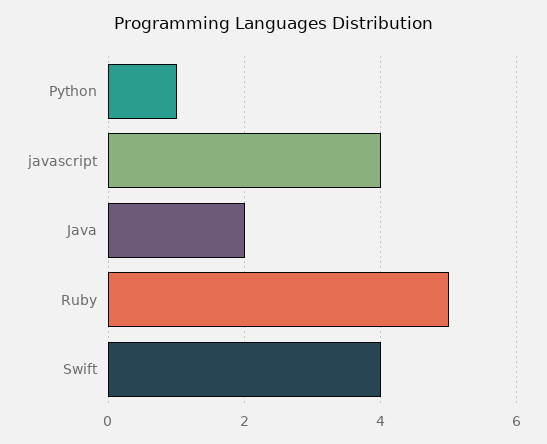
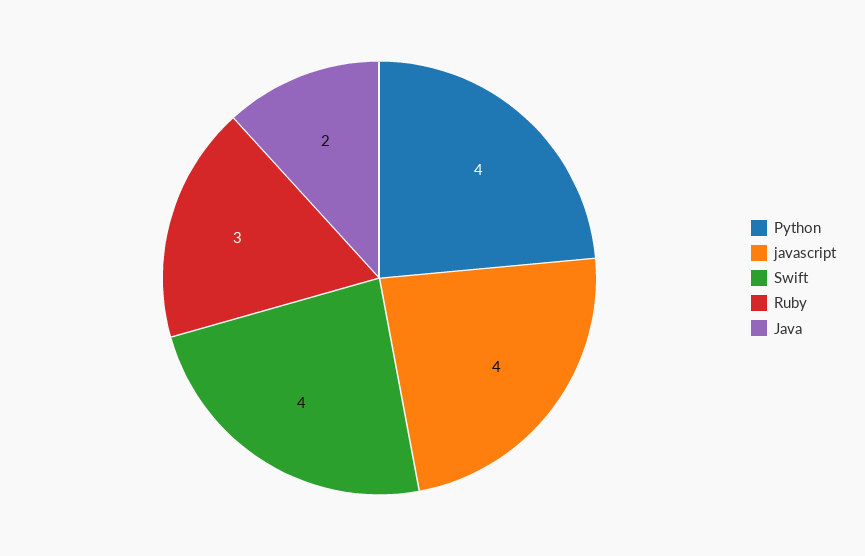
  {
-   "Python": 1,
+   "Python": 4,
    "javascript": 4,
    "Java": 2,
-   "Ruby": 5,
+   "Ruby": 3,
    "Swift": 4
  }

